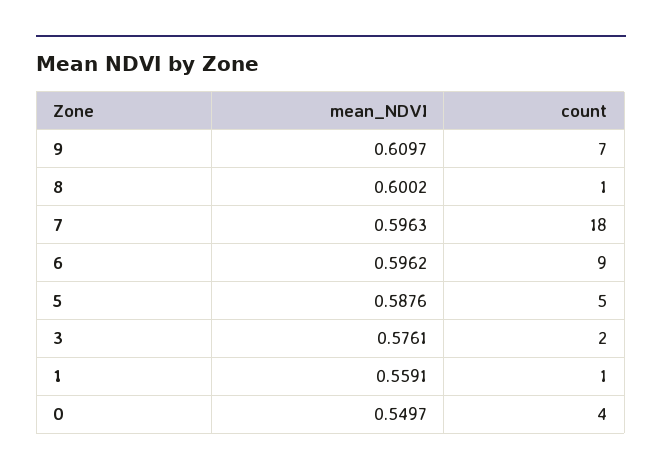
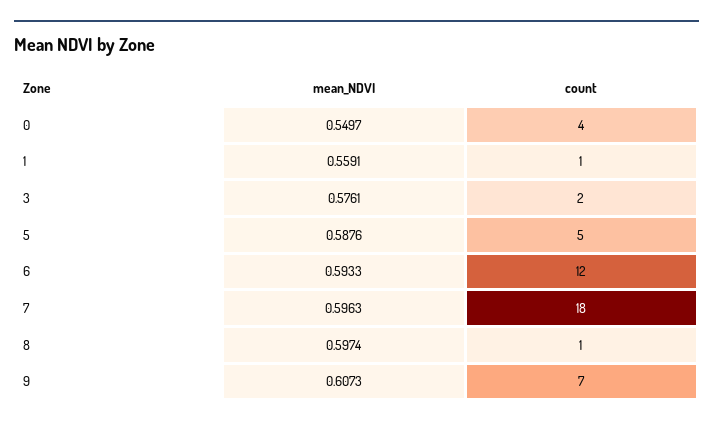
  {
    "mean_NDVI": {
-     "9": 0.6097,
+     "9": 0.6073,
-     "8": 0.6002,
+     "8": 0.5974,
      "7": 0.5963,
-     "6": 0.5962,
+     "6": 0.5933,
      "5": 0.5876,
      "3": 0.5761,
      "1": 0.5591,
      "0": 0.5497
    },
    "count": {
      "9": 7,
      "8": 1,
      "7": 18,
-     "6": 9,
+     "6": 12,
      "5": 5,
      "3": 2,
      "1": 1,
      "0": 4
    }
  }

